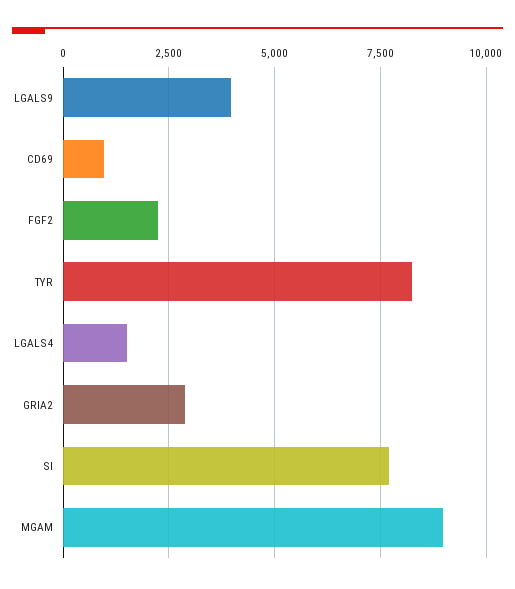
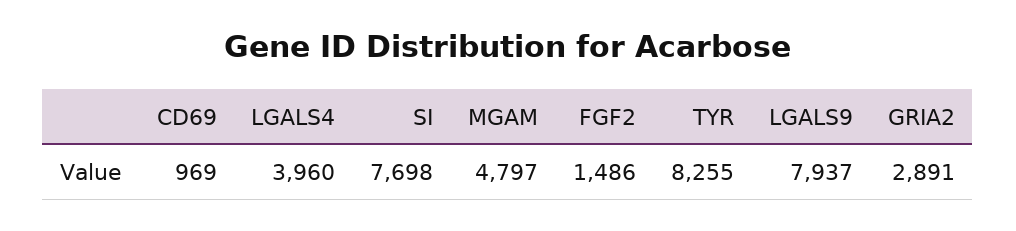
  {
-   "LGALS9": 4000,
+   "LGALS9": 7937,
    "CD69": 969,
-   "FGF2": 2250,
+   "FGF2": 1486,
    "TYR": 8255,
-   "LGALS4": 1500,
+   "LGALS4": 3960,
    "GRIA2": 2891,
    "SI": 7698,
-   "MGAM": 9000
+   "MGAM": 4797
  }

